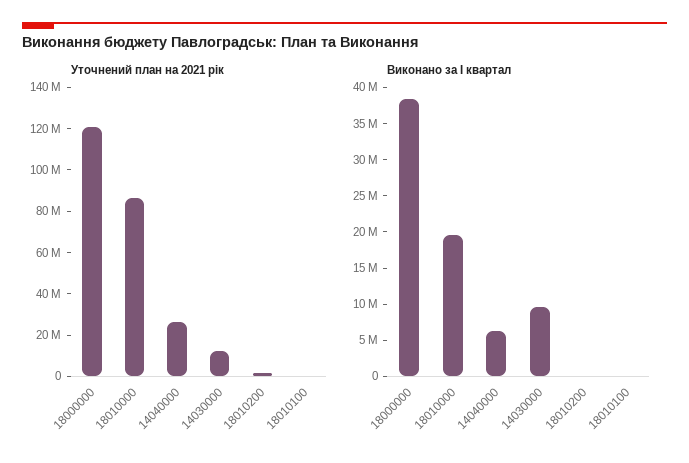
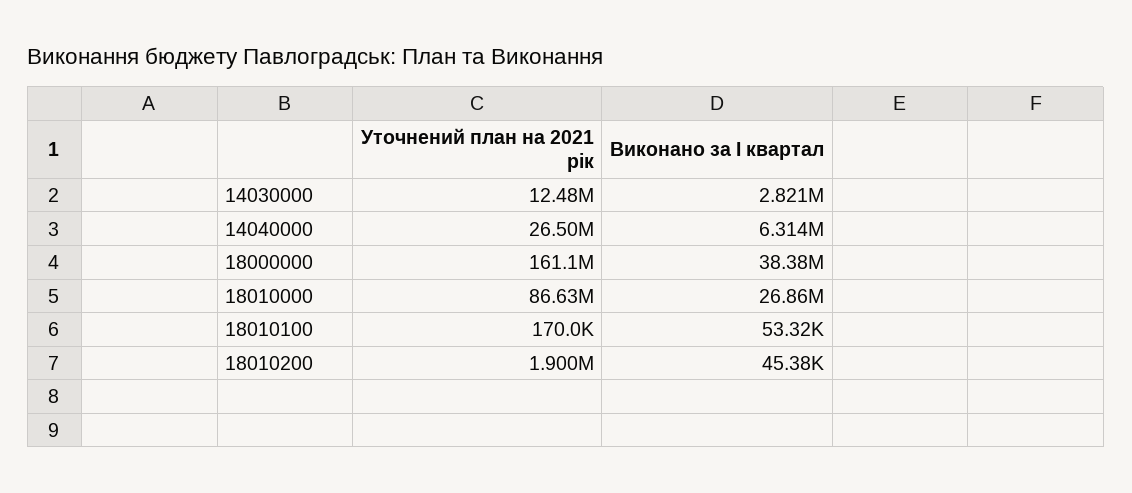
  {
    "Уточнений план на 2021 рік": {
-     "18000000": 120000000,
+     "18000000": 161100000,
      "18010000": 86630000,
      "14040000": 26500000,
      "14030000": 12480000,
      "18010200": 1900000,
      "18010100": 170000
    },
    "Виконано за І квартал": {
      "18000000": 38380000,
-     "18010000": 20000000,
+     "18010000": 26860000,
      "14040000": 6314000,
-     "14030000": 10000000,
+     "14030000": 2821000,
      "18010200": 45380,
      "18010100": 53320
    }
  }

